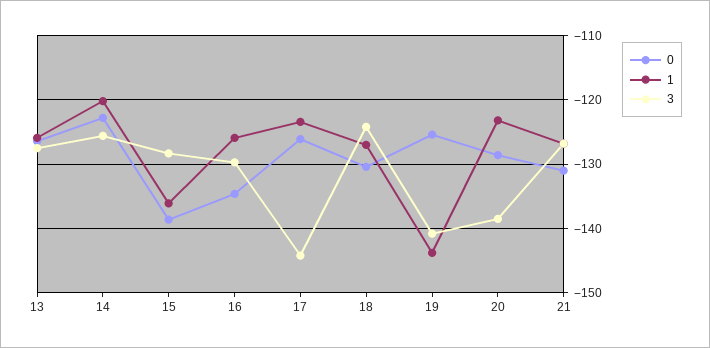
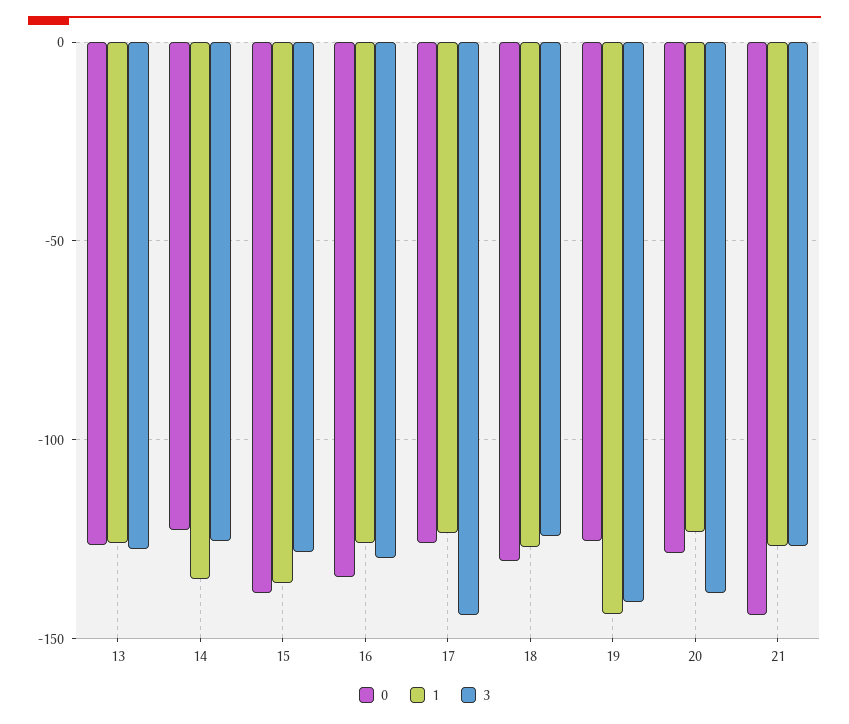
  {
    "0": {
      "13": -126,
      "14": -123,
      "15": -139,
      "16": -135,
      "17": -126,
      "18": -130,
      "19": -125,
      "20": -129,
-     "21": -131
+     "21": -145
    },
    "1": {
      "13": -126,
-     "14": -120,
+     "14": -135,
      "15": -136,
      "16": -126,
      "17": -123,
      "18": -127,
      "19": -144,
      "20": -123,
      "21": -127
    },
    "3": {
      "13": -128,
      "14": -126,
      "15": -128,
      "16": -130,
      "17": -144,
      "18": -124,
      "19": -141,
      "20": -139,
      "21": -127
    }
  }

